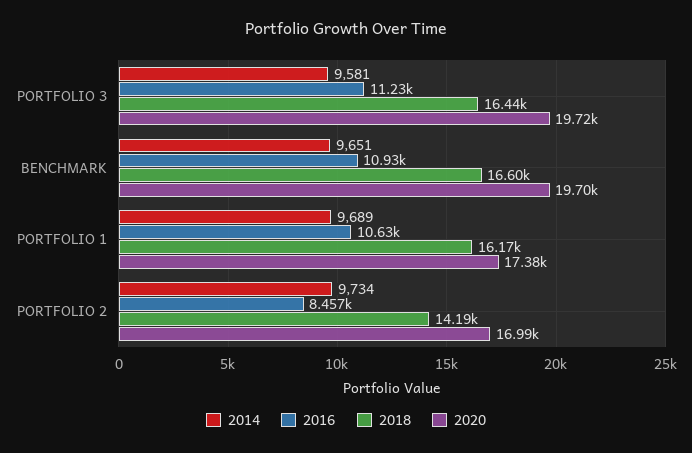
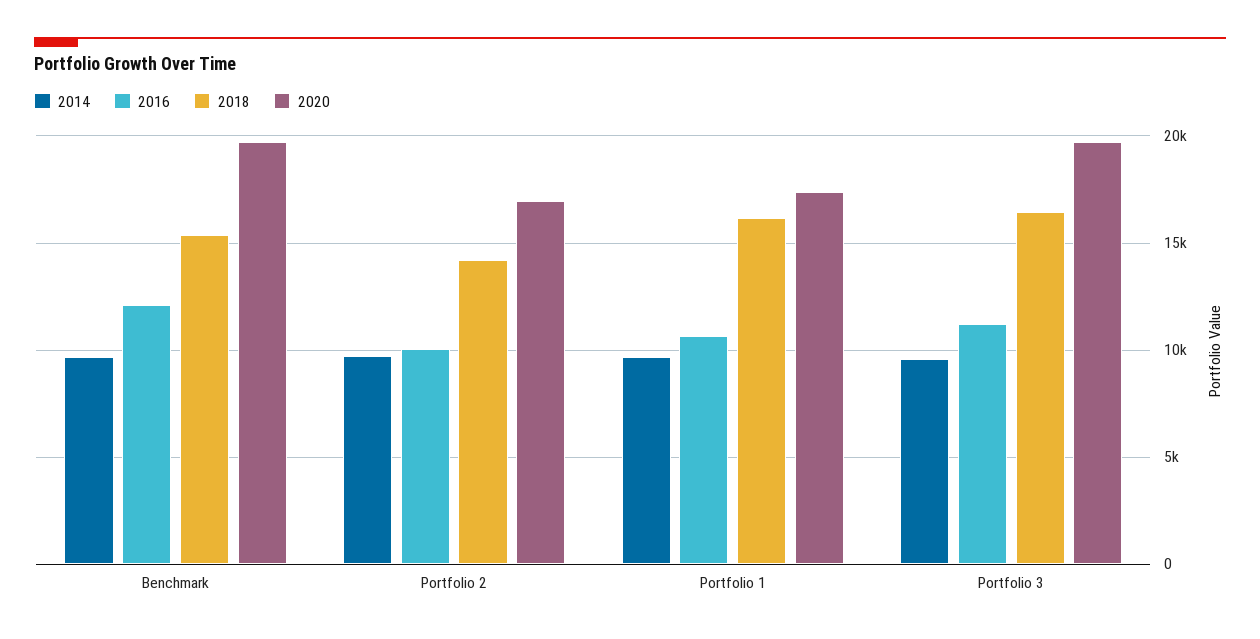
  {
    "2014": {
      "PORTFOLIO 3": 9581,
      "BENCHMARK": 9651,
      "PORTFOLIO 1": 9689,
      "PORTFOLIO 2": 9734
    },
    "2016": {
      "PORTFOLIO 3": 11230,
-     "BENCHMARK": 10930,
+     "BENCHMARK": 12000,
      "PORTFOLIO 1": 10630,
-     "PORTFOLIO 2": 8457
+     "PORTFOLIO 2": 10000
    },
    "2018": {
      "PORTFOLIO 3": 16440,
-     "BENCHMARK": 16600,
+     "BENCHMARK": 15500,
      "PORTFOLIO 1": 16170,
      "PORTFOLIO 2": 14190
    },
    "2020": {
      "PORTFOLIO 3": 19720,
      "BENCHMARK": 19700,
      "PORTFOLIO 1": 17380,
      "PORTFOLIO 2": 16990
    }
  }

